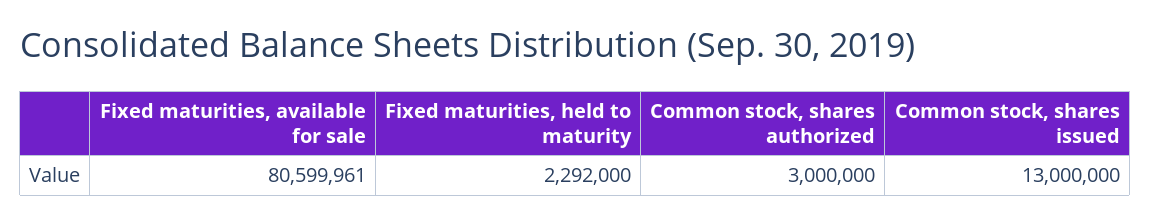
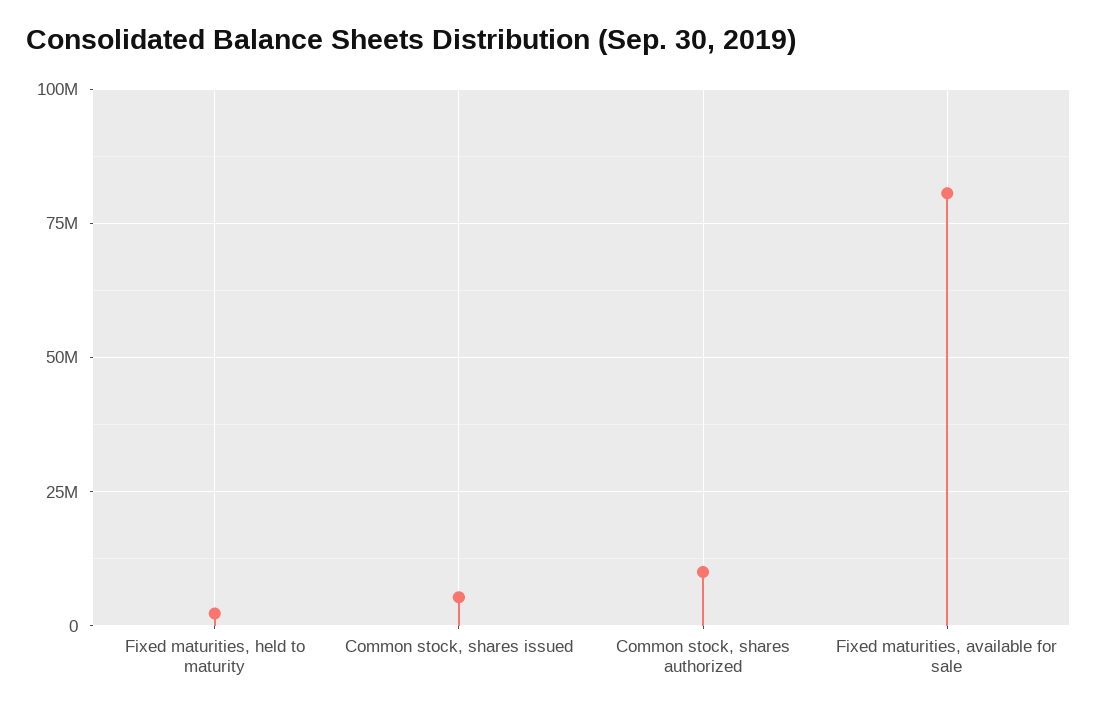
  {
    "Fixed maturities, available for sale": 80599961,
    "Fixed maturities, held to maturity": 2292000,
-   "Common stock, shares authorized": 3000000,
+   "Common stock, shares authorized": 10000000,
-   "Common stock, shares issued": 13000000
+   "Common stock, shares issued": 5000000
  }

